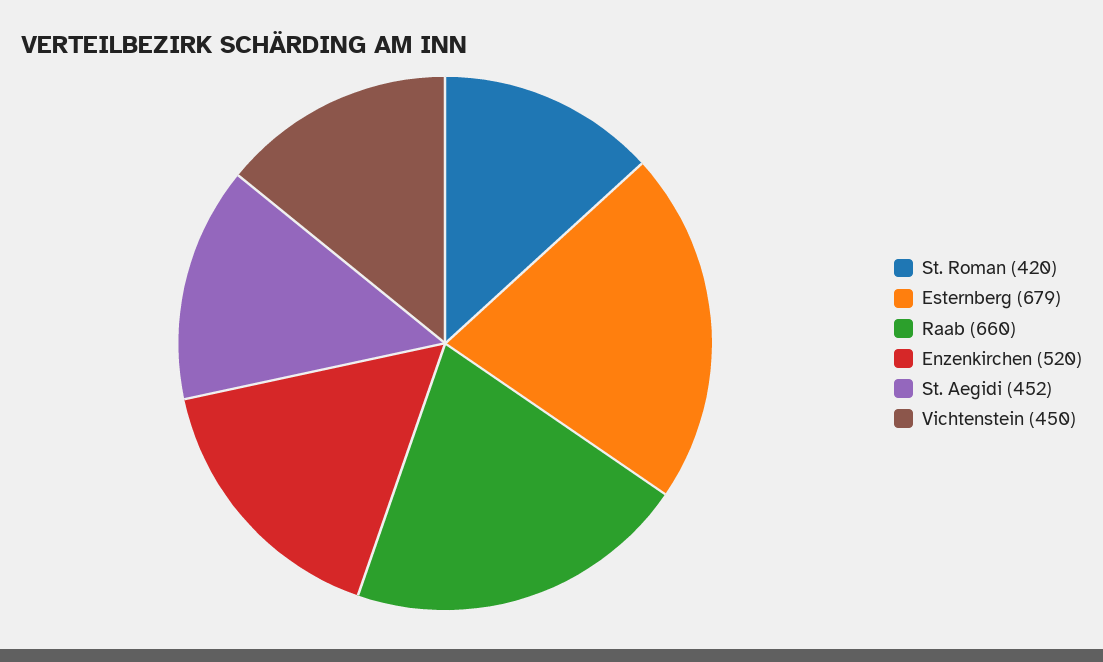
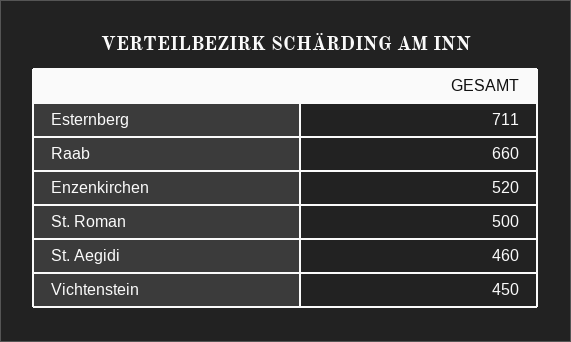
  {
-   "St. Roman": 420,
+   "St. Roman": 500,
-   "Esternberg": 679,
+   "Esternberg": 711,
    "Raab": 660,
    "Enzenkirchen": 520,
-   "St. Aegidi": 452,
+   "St. Aegidi": 460,
    "Vichtenstein": 450
  }

